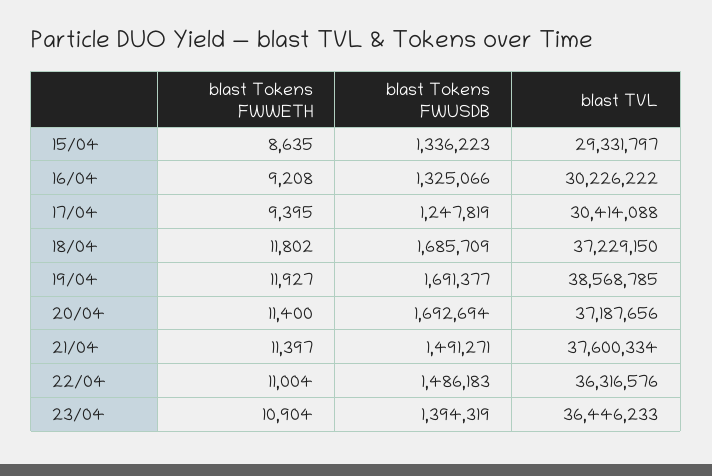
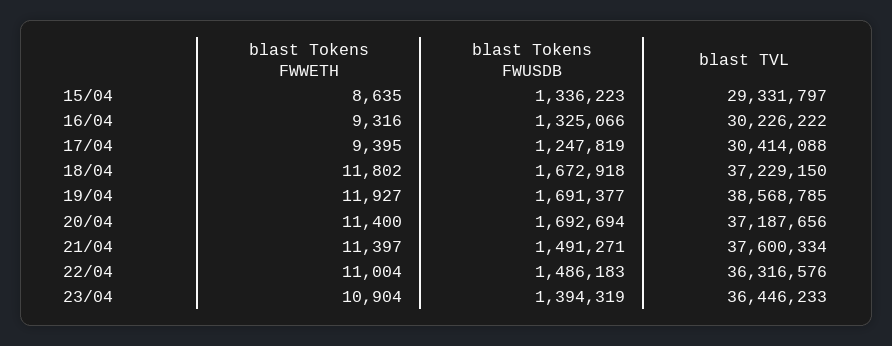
  {
    "blast Tokens FWWETH": {
      "15/04": 8635,
-     "16/04": 9208,
+     "16/04": 9316,
      "17/04": 9395,
      "18/04": 11802,
      "19/04": 11927,
      "20/04": 11400,
      "21/04": 11397,
      "22/04": 11004,
      "23/04": 10904
    },
    "blast Tokens FWUSDB": {
      "15/04": 1336223,
      "16/04": 1325066,
      "17/04": 1247819,
-     "18/04": 1685709,
+     "18/04": 1672918,
      "19/04": 1691377,
      "20/04": 1692694,
      "21/04": 1491271,
      "22/04": 1486183,
      "23/04": 1394319
    },
    "blast TVL": {
      "15/04": 29331797,
      "16/04": 30226222,
      "17/04": 30414088,
      "18/04": 37229150,
      "19/04": 38568785,
      "20/04": 37187656,
      "21/04": 37600334,
      "22/04": 36316576,
      "23/04": 36446233
    }
  }

